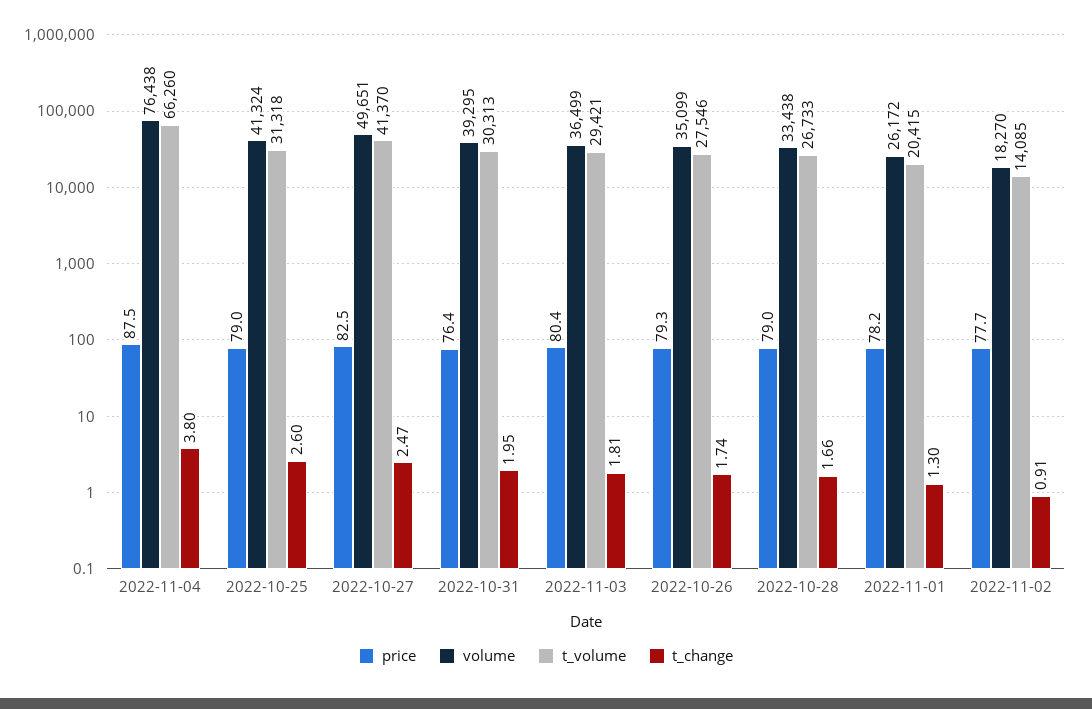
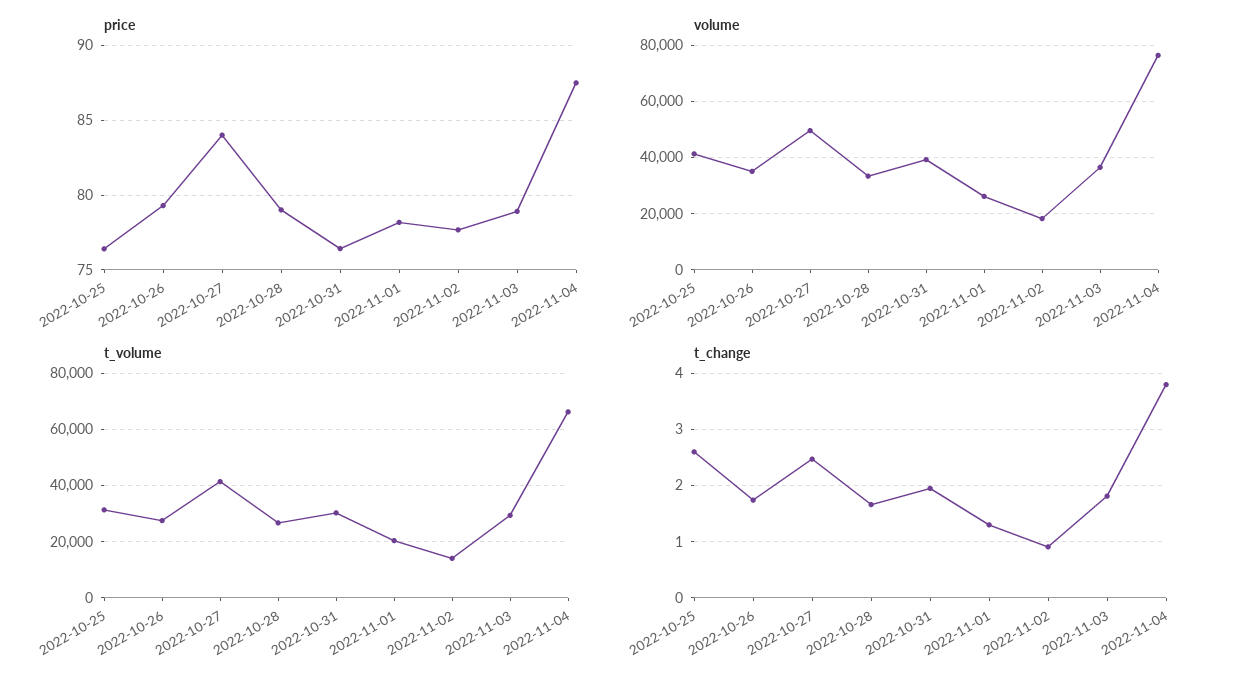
  {
    "price": {
      "2022-11-04": 87.5,
-     "2022-10-25": 79,
+     "2022-10-25": 76.5,
-     "2022-10-27": 82.5,
+     "2022-10-27": 84,
      "2022-10-31": 76.4,
-     "2022-11-03": 80.4,
+     "2022-11-03": 79,
      "2022-10-26": 79.3,
      "2022-10-28": 79,
      "2022-11-01": 78.2,
      "2022-11-02": 77.7
    },
    "volume": {
      "2022-11-04": 76438,
      "2022-10-25": 41324,
      "2022-10-27": 49651,
      "2022-10-31": 39295,
      "2022-11-03": 36499,
      "2022-10-26": 35099,
      "2022-10-28": 33438,
      "2022-11-01": 26172,
      "2022-11-02": 18270
    },
    "t_volume": {
      "2022-11-04": 66260,
      "2022-10-25": 31318,
      "2022-10-27": 41370,
      "2022-10-31": 30313,
      "2022-11-03": 29421,
      "2022-10-26": 27546,
      "2022-10-28": 26733,
      "2022-11-01": 20415,
      "2022-11-02": 14085
    },
    "t_change": {
      "2022-11-04": 3.8,
      "2022-10-25": 2.6,
      "2022-10-27": 2.47,
      "2022-10-31": 1.95,
      "2022-11-03": 1.81,
      "2022-10-26": 1.74,
      "2022-10-28": 1.66,
      "2022-11-01": 1.3,
      "2022-11-02": 0.91
    }
  }

